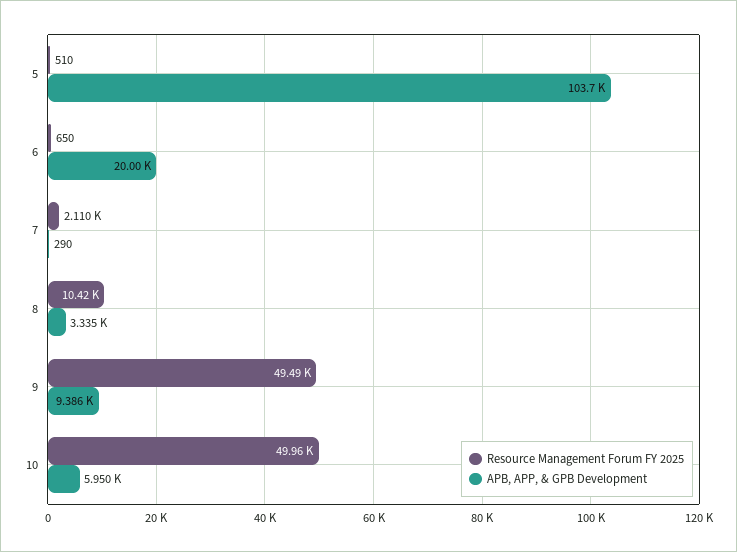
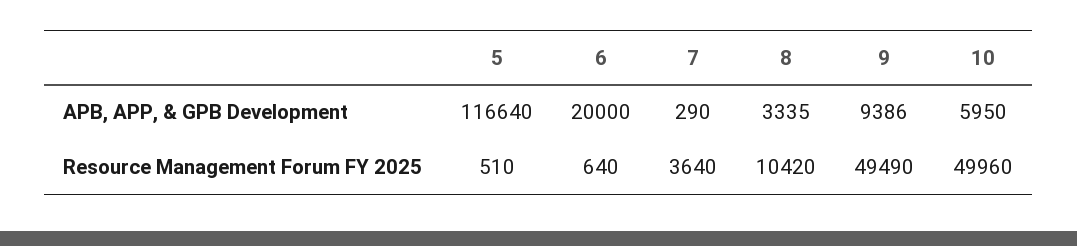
  {
    "Resource Management Forum FY 2025": {
      "5": 510,
-     "6": 650,
+     "6": 640,
-     "7": 2110,
+     "7": 3640,
      "8": 10420,
      "9": 49490,
      "10": 49960
    },
    "APB, APP, & GPB Development": {
-     "5": 103700,
+     "5": 116640,
      "6": 20000,
      "7": 290,
      "8": 3335,
      "9": 9386,
      "10": 5950
    }
  }

